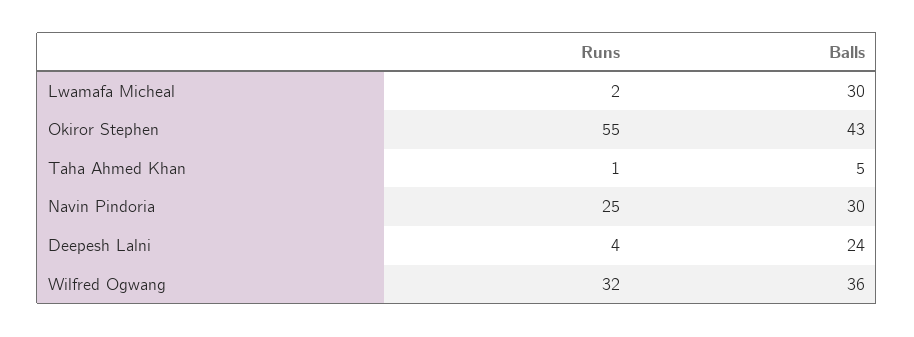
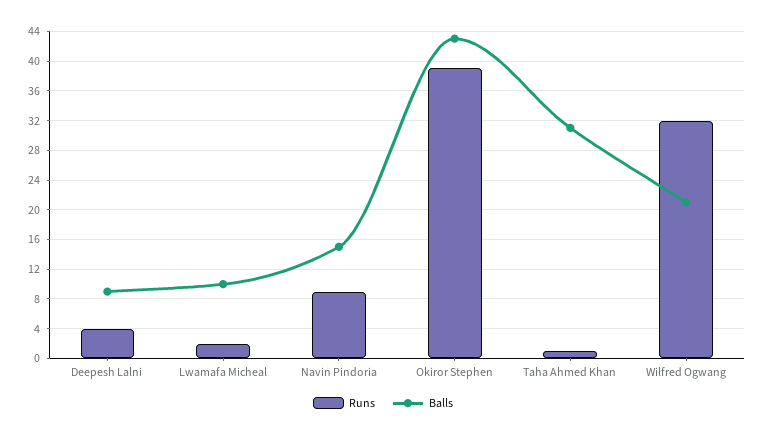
  {
    "Runs": {
      "Lwamafa Micheal": 2,
-     "Okiror Stephen": 55,
+     "Okiror Stephen": 39,
      "Taha Ahmed Khan": 1,
-     "Navin Pindoria": 25,
+     "Navin Pindoria": 9,
      "Deepesh Lalni": 4,
      "Wilfred Ogwang": 32
    },
    "Balls": {
-     "Lwamafa Micheal": 30,
+     "Lwamafa Micheal": 10,
      "Okiror Stephen": 43,
-     "Taha Ahmed Khan": 5,
+     "Taha Ahmed Khan": 31,
-     "Navin Pindoria": 30,
+     "Navin Pindoria": 15,
-     "Deepesh Lalni": 24,
+     "Deepesh Lalni": 9,
-     "Wilfred Ogwang": 36
+     "Wilfred Ogwang": 21
    }
  }

